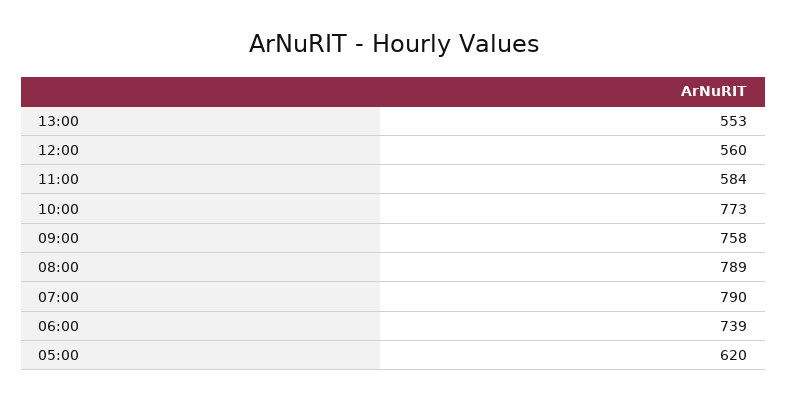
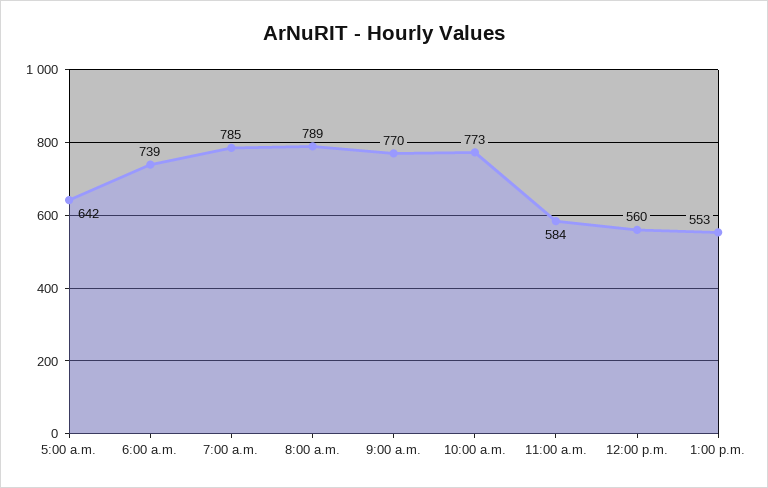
  {
    "13:00": 553,
    "12:00": 560,
    "11:00": 584,
    "10:00": 773,
-   "09:00": 758,
+   "09:00": 770,
    "08:00": 789,
-   "07:00": 790,
+   "07:00": 785,
    "06:00": 739,
-   "05:00": 620
+   "05:00": 642
  }

